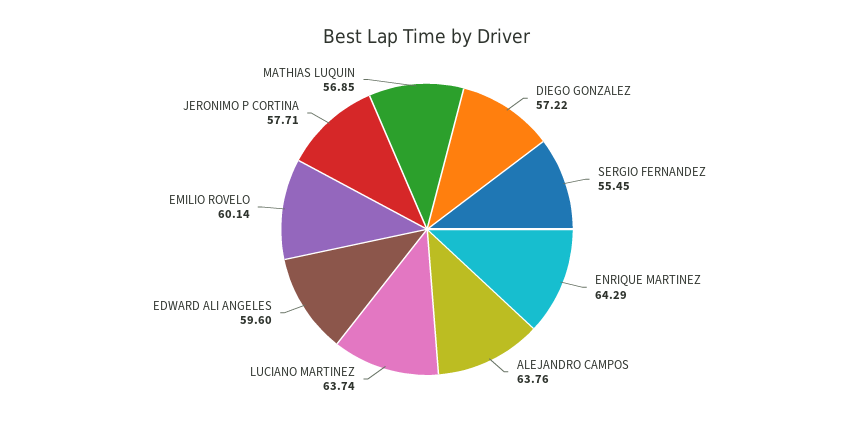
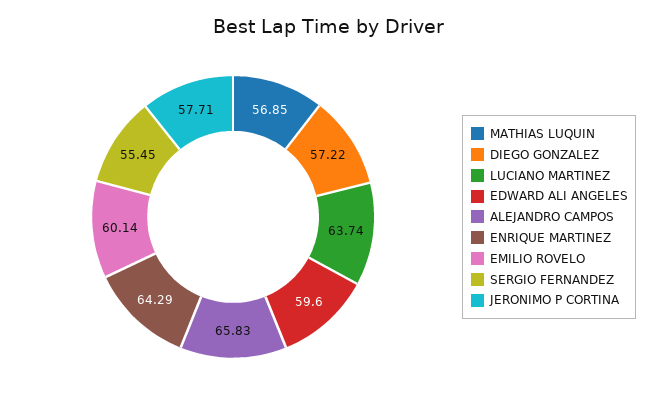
  {
    "DIEGO GONZALEZ": 57.22,
    "SERGIO FERNANDEZ": 55.45,
    "ENRIQUE MARTINEZ": 64.29,
-   "ALEJANDRO CAMPOS": 63.76,
+   "ALEJANDRO CAMPOS": 65.83,
    "LUCIANO MARTINEZ": 63.74,
    "EDWARD ALI ANGELES": 59.6,
    "EMILIO ROVELO": 60.14,
    "JERONIMO P CORTINA": 57.71,
    "MATHIAS LUQUIN": 56.85
  }

